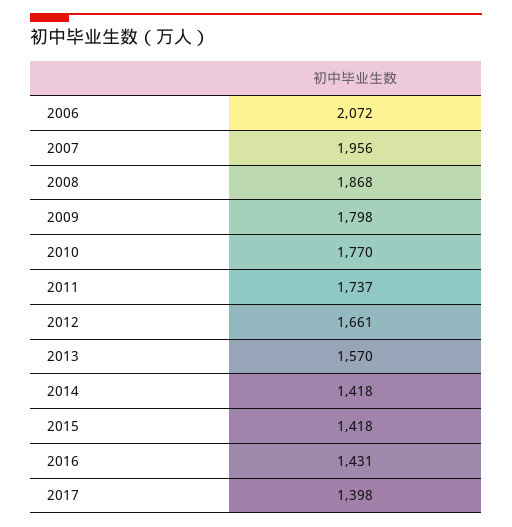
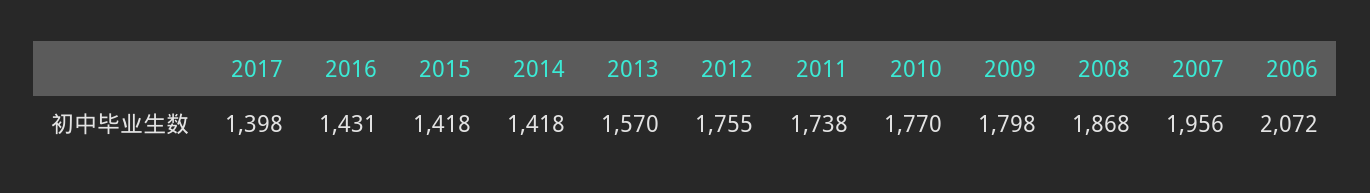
  {
    "2006": 2072,
    "2007": 1956,
    "2008": 1868,
    "2009": 1798,
    "2010": 1770,
-   "2011": 1737,
+   "2011": 1738,
-   "2012": 1661,
+   "2012": 1755,
    "2013": 1570,
    "2014": 1418,
    "2015": 1418,
    "2016": 1431,
    "2017": 1398
  }

